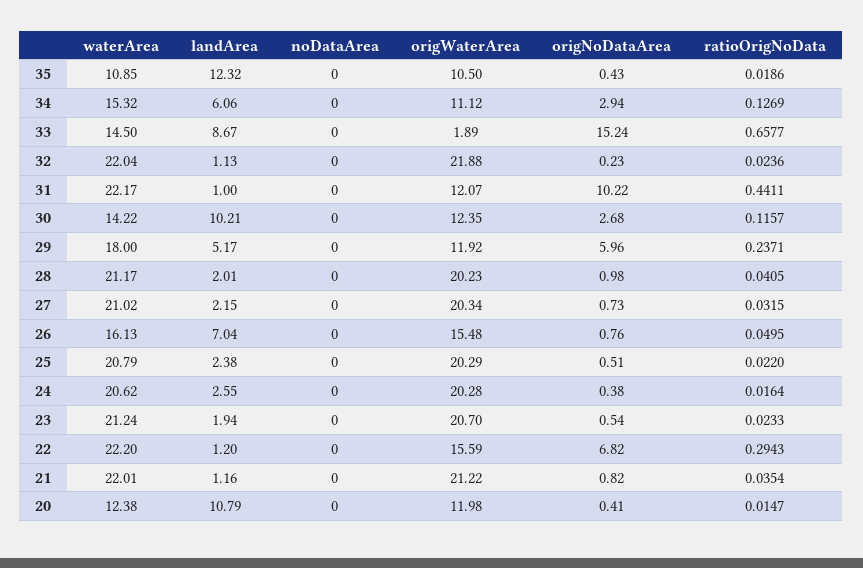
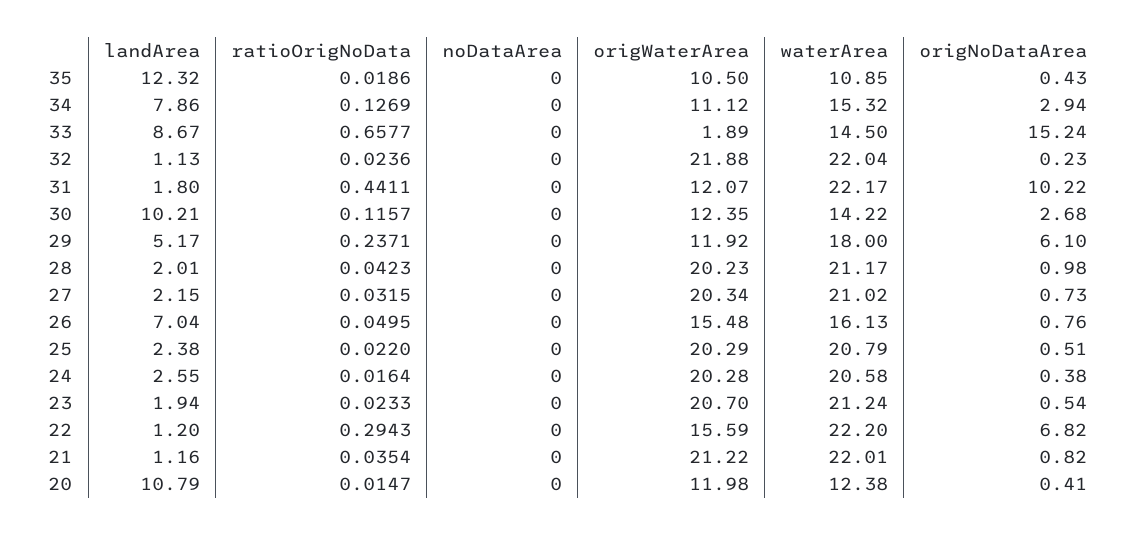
  {
    "waterArea": {
      "35": 10.85,
      "34": 15.32,
      "33": 14.5,
      "32": 22.04,
      "31": 22.17,
      "30": 14.22,
      "29": 18,
      "28": 21.17,
      "27": 21.02,
      "26": 16.13,
      "25": 20.79,
-     "24": 20.62,
+     "24": 20.58,
      "23": 21.24,
      "22": 22.2,
      "21": 22.01,
      "20": 12.38
    },
    "landArea": {
      "35": 12.32,
-     "34": 6.06,
+     "34": 7.86,
      "33": 8.67,
      "32": 1.13,
-     "31": 1,
+     "31": 1.8,
      "30": 10.21,
      "29": 5.17,
      "28": 2.01,
      "27": 2.15,
      "26": 7.04,
      "25": 2.38,
      "24": 2.55,
      "23": 1.94,
      "22": 1.2,
      "21": 1.16,
      "20": 10.79
    },
    "noDataArea": {
      "35": 0,
      "34": 0,
      "33": 0,
      "32": 0,
      "31": 0,
      "30": 0,
      "29": 0,
      "28": 0,
      "27": 0,
      "26": 0,
      "25": 0,
      "24": 0,
      "23": 0,
      "22": 0,
      "21": 0,
      "20": 0
    },
    "origWaterArea": {
      "35": 10.5,
      "34": 11.12,
      "33": 1.89,
      "32": 21.88,
      "31": 12.07,
      "30": 12.35,
      "29": 11.92,
      "28": 20.23,
      "27": 20.34,
      "26": 15.48,
      "25": 20.29,
      "24": 20.28,
      "23": 20.7,
      "22": 15.59,
      "21": 21.22,
      "20": 11.98
    },
    "origNoDataArea": {
      "35": 0.43,
      "34": 2.94,
      "33": 15.24,
      "32": 0.23,
      "31": 10.22,
      "30": 2.68,
-     "29": 5.96,
+     "29": 6.1,
      "28": 0.98,
      "27": 0.73,
      "26": 0.76,
      "25": 0.51,
      "24": 0.38,
      "23": 0.54,
      "22": 6.82,
      "21": 0.82,
      "20": 0.41
    },
    "ratioOrigNoData": {
      "35": 0.0186,
      "34": 0.1269,
      "33": 0.6577,
      "32": 0.0236,
      "31": 0.4411,
      "30": 0.1157,
      "29": 0.2371,
-     "28": 0.0405,
+     "28": 0.0423,
      "27": 0.0315,
      "26": 0.0495,
      "25": 0.022,
      "24": 0.0164,
      "23": 0.0233,
      "22": 0.2943,
      "21": 0.0354,
      "20": 0.0147
    }
  }

